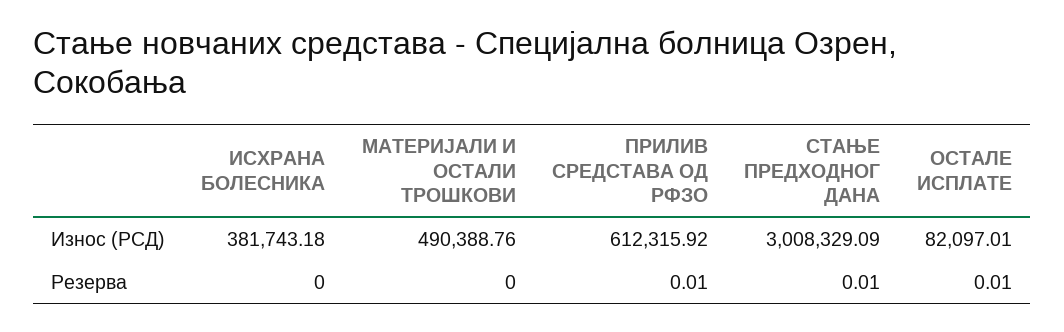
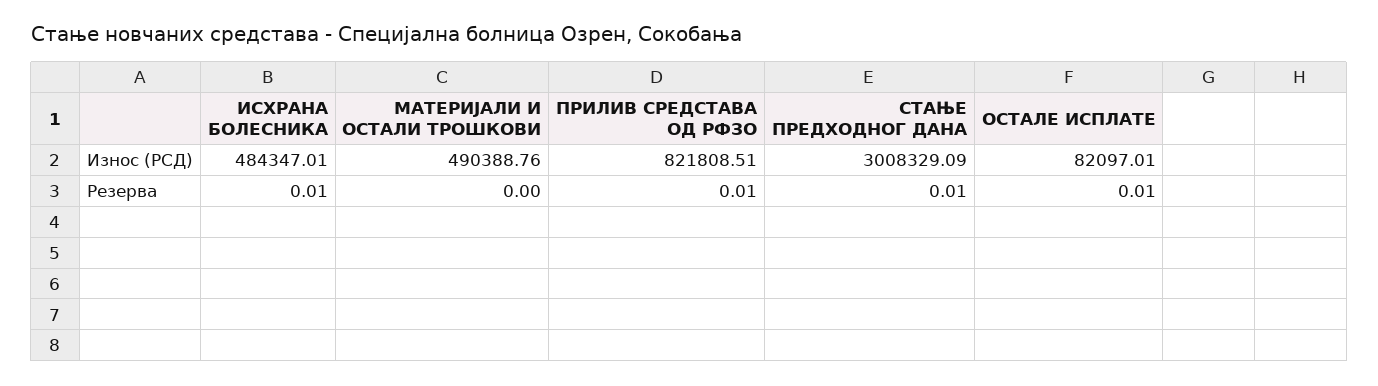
  {
    "ИСХРАНА БОЛЕСНИКА": {
-     "Износ (РСД)": 381743.18,
+     "Износ (РСД)": 484347.01,
-     "Резерва": 0
+     "Резерва": 0.01
    },
    "МАТЕРИЈАЛИ И ОСТАЛИ ТРОШКОВИ": {
      "Износ (РСД)": 490388.76,
      "Резерва": 0
    },
    "ПРИЛИВ СРЕДСТАВА ОД РФЗО": {
-     "Износ (РСД)": 612315.92,
+     "Износ (РСД)": 821808.51,
      "Резерва": 0.01
    },
    "СТАЊЕ ПРЕДХОДНОГ ДАНА": {
      "Износ (РСД)": 3008329.09,
      "Резерва": 0.01
    },
    "ОСТАЛЕ ИСПЛАТЕ": {
      "Износ (РСД)": 82097.01,
      "Резерва": 0.01
    }
  }

